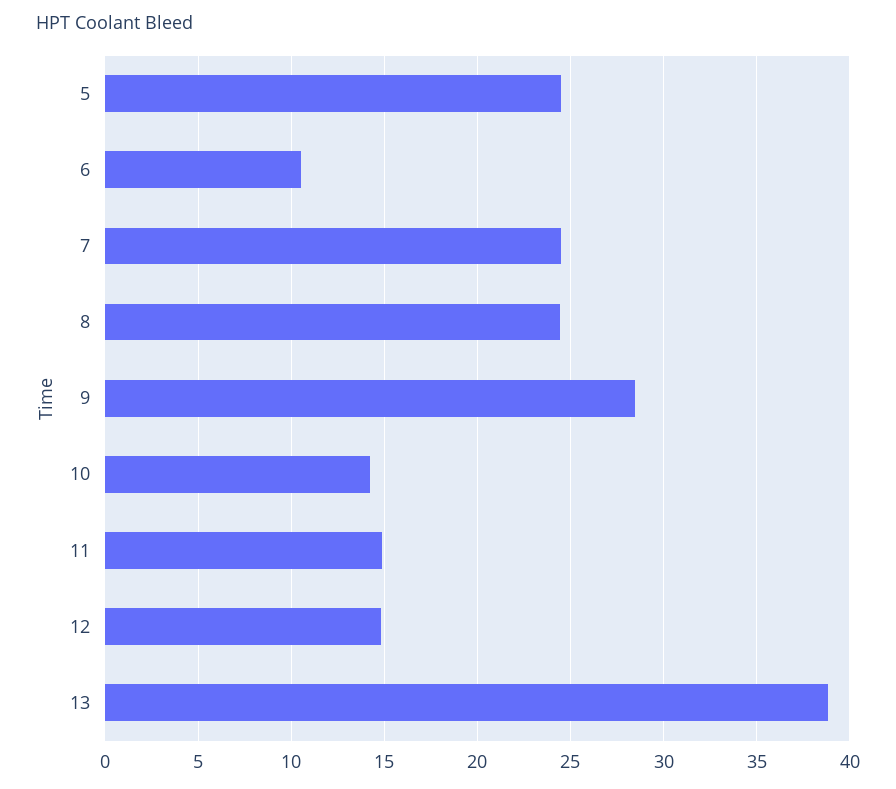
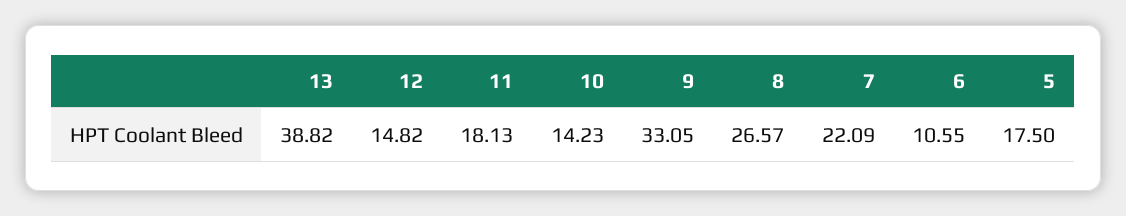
  {
-   "5": 24.5,
+   "5": 17.5,
    "6": 10.55,
-   "7": 24.5,
+   "7": 22.09,
-   "8": 24.5,
+   "8": 26.57,
-   "9": 28.5,
+   "9": 33.05,
    "10": 14.23,
-   "11": 15,
+   "11": 18.13,
    "12": 14.82,
    "13": 38.82
  }

